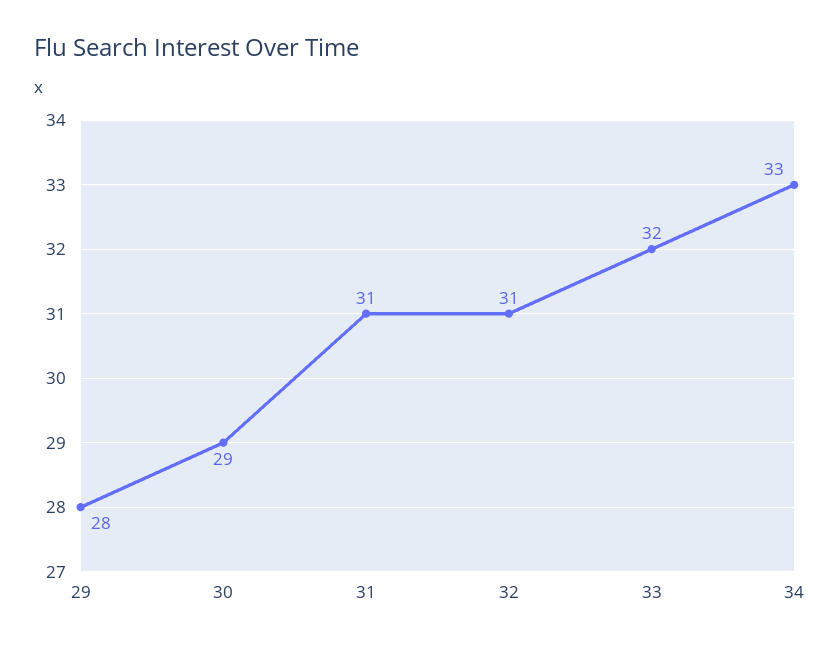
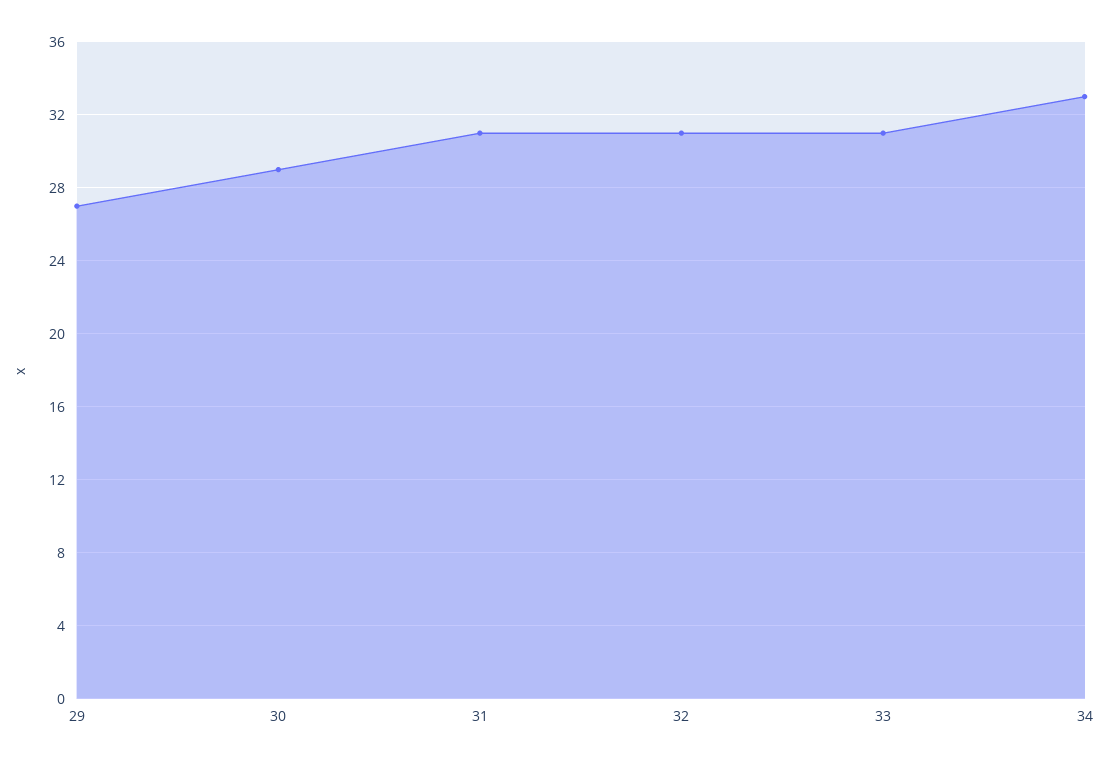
  {
-   "29": 28,
+   "29": 27,
    "30": 29,
    "31": 31,
    "32": 31,
-   "33": 32,
+   "33": 31,
    "34": 33
  }

